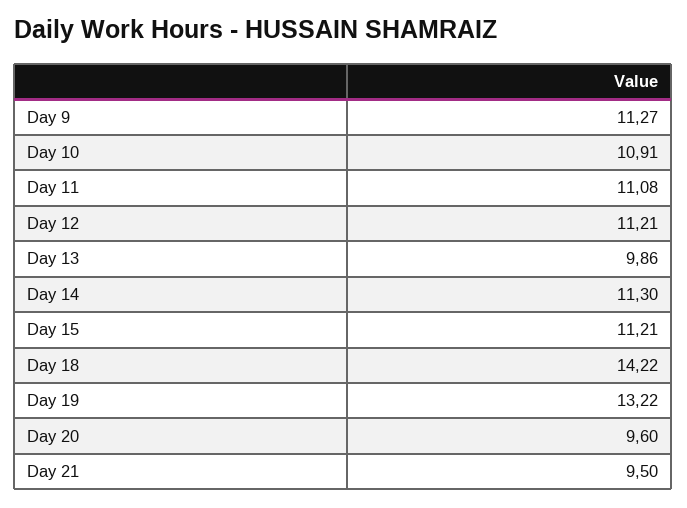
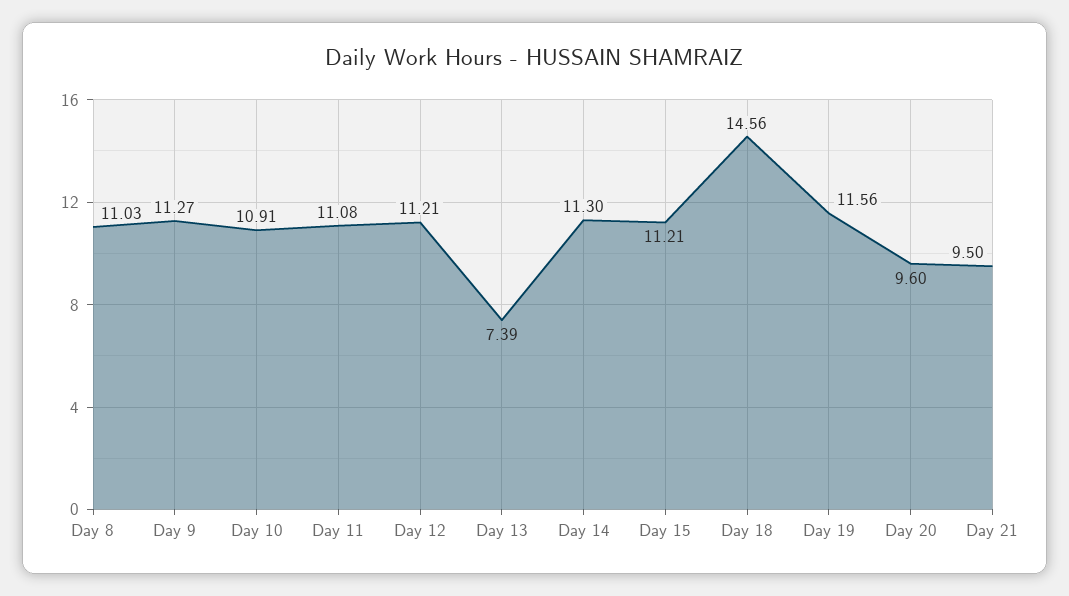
  {
    "Day 9": 11.27,
    "Day 10": 10.91,
    "Day 11": 11.08,
    "Day 12": 11.21,
-   "Day 13": 9.86,
+   "Day 13": 7.39,
    "Day 14": 11.3,
    "Day 15": 11.21,
-   "Day 18": 14.22,
+   "Day 18": 14.56,
-   "Day 19": 13.22,
+   "Day 19": 11.56,
    "Day 20": 9.6,
-   "Day 21": 9.5
+   "Day 21": 9.5,
+   "Day 8": 11.03
  }

